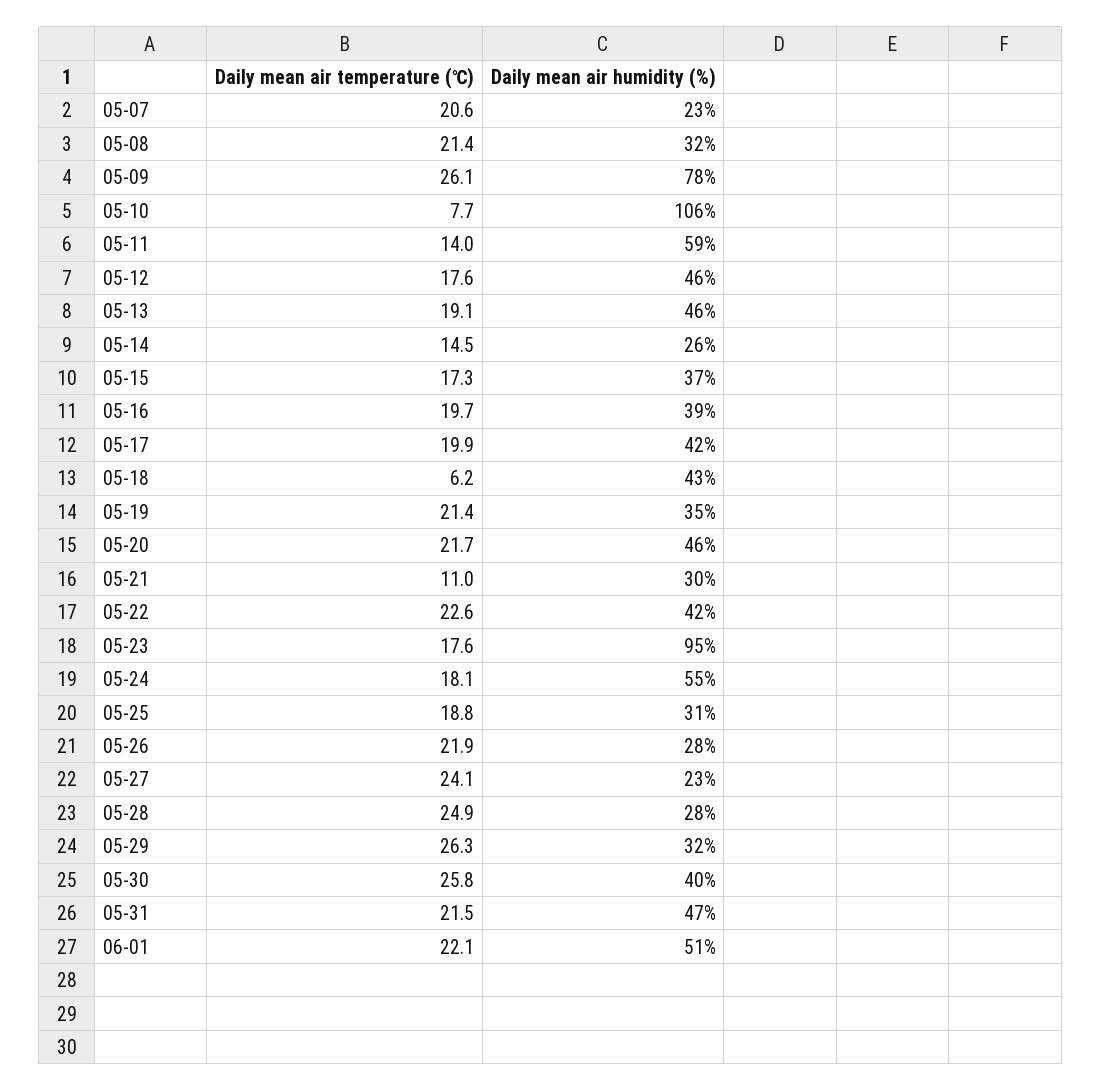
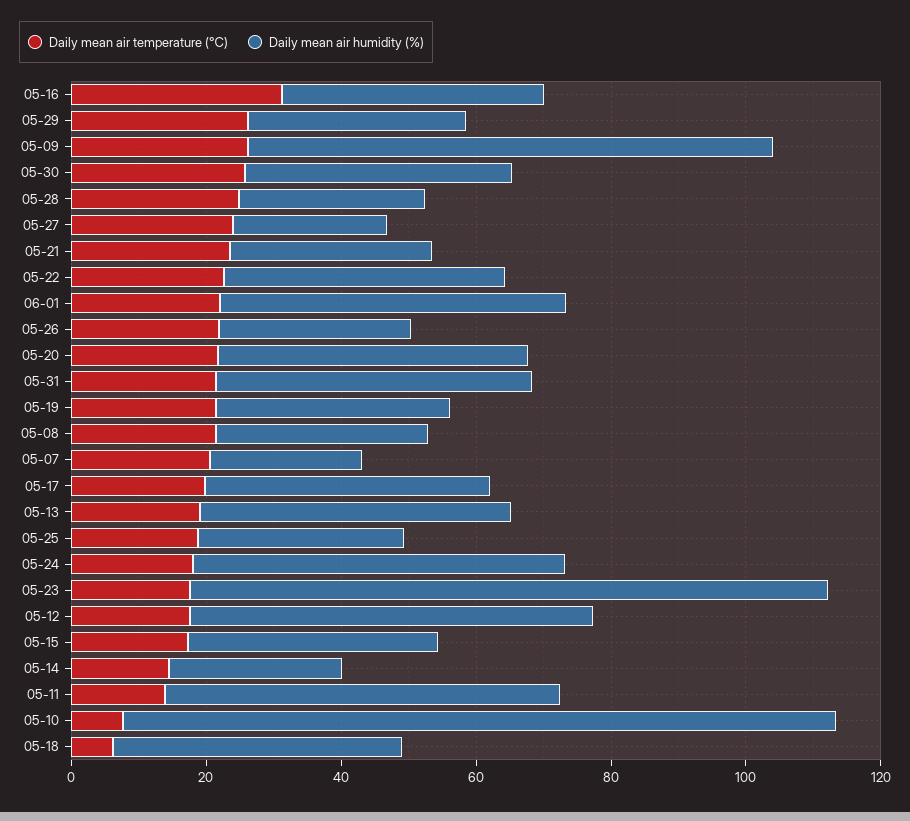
  {
    "Daily mean air temperature (℃)": {
      "05-07": 20.6,
      "05-08": 21.4,
      "05-09": 26.1,
      "05-10": 7.7,
      "05-11": 14,
      "05-12": 17.6,
      "05-13": 19.1,
      "05-14": 14.5,
      "05-15": 17.3,
-     "05-16": 19.7,
+     "05-16": 30,
      "05-17": 19.9,
      "05-18": 6.2,
      "05-19": 21.4,
      "05-20": 21.7,
-     "05-21": 11,
+     "05-21": 25,
      "05-22": 22.6,
      "05-23": 17.6,
      "05-24": 18.1,
      "05-25": 18.8,
      "05-26": 21.9,
      "05-27": 24.1,
      "05-28": 24.9,
      "05-29": 26.3,
      "05-30": 25.8,
      "05-31": 21.5,
      "06-01": 22.1
    },
    "Daily mean air humidity (%)": {
      "05-07": 23,
      "05-08": 32,
      "05-09": 78,
      "05-10": 106,
      "05-11": 59,
-     "05-12": 46,
+     "05-12": 60,
      "05-13": 46,
      "05-14": 26,
      "05-15": 37,
      "05-16": 39,
      "05-17": 42,
      "05-18": 43,
      "05-19": 35,
      "05-20": 46,
      "05-21": 30,
      "05-22": 42,
      "05-23": 95,
      "05-24": 55,
      "05-25": 31,
      "05-26": 28,
      "05-27": 23,
      "05-28": 28,
      "05-29": 32,
      "05-30": 40,
      "05-31": 47,
      "06-01": 51
    }
  }

